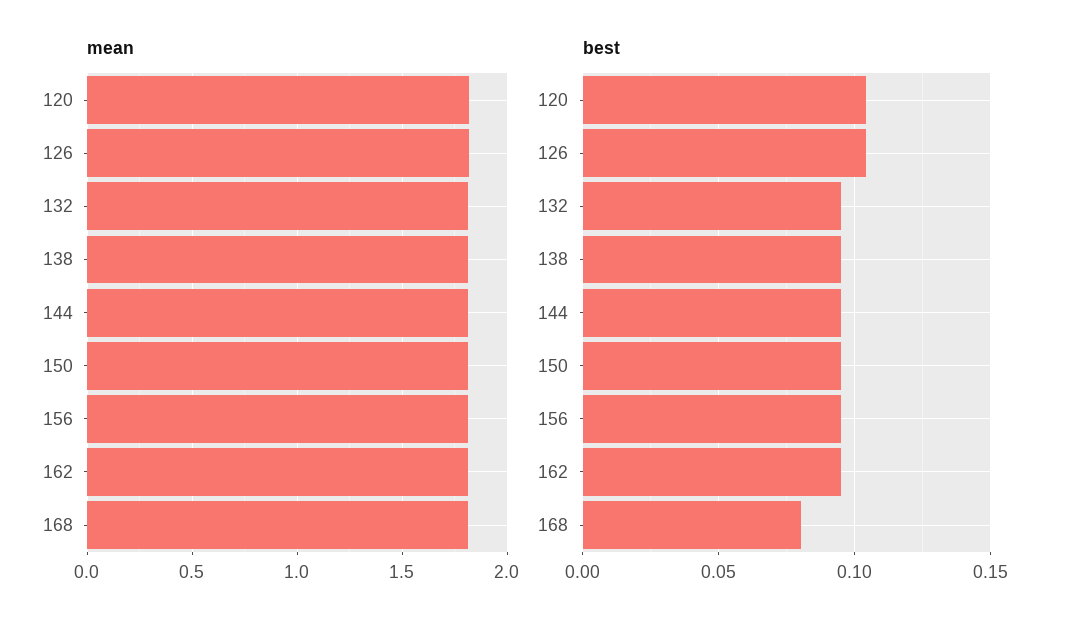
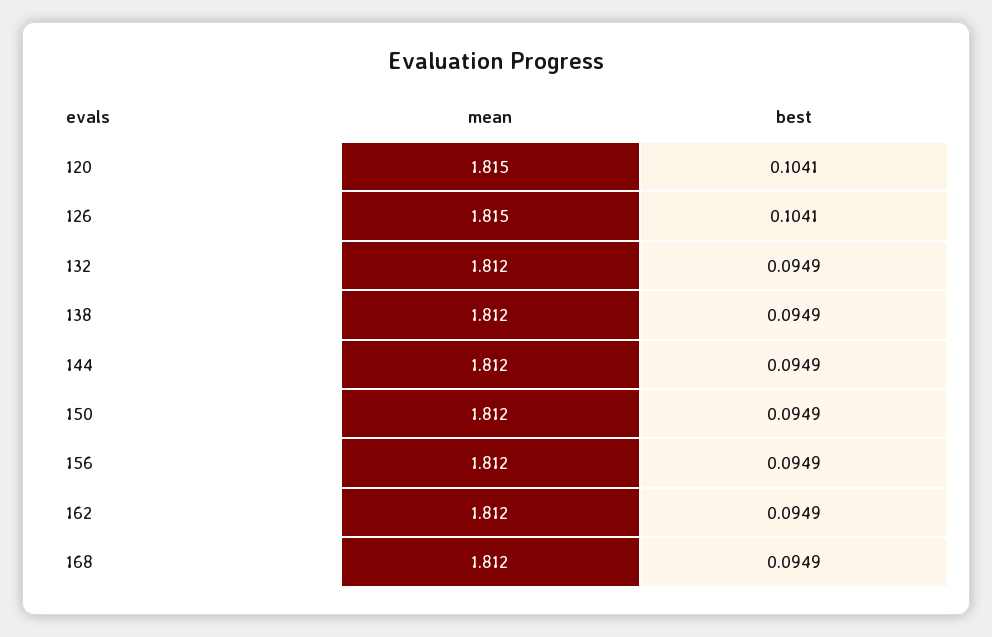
  {
    "mean": {
      "120": 1.815,
      "126": 1.815,
      "132": 1.812,
      "138": 1.812,
      "144": 1.812,
      "150": 1.812,
      "156": 1.812,
      "162": 1.812,
      "168": 1.812
    },
    "best": {
      "120": 0.1041,
      "126": 0.1041,
      "132": 0.0949,
      "138": 0.0949,
      "144": 0.0949,
      "150": 0.0949,
      "156": 0.0949,
      "162": 0.0949,
-     "168": 0.08
+     "168": 0.0949
    }
  }

